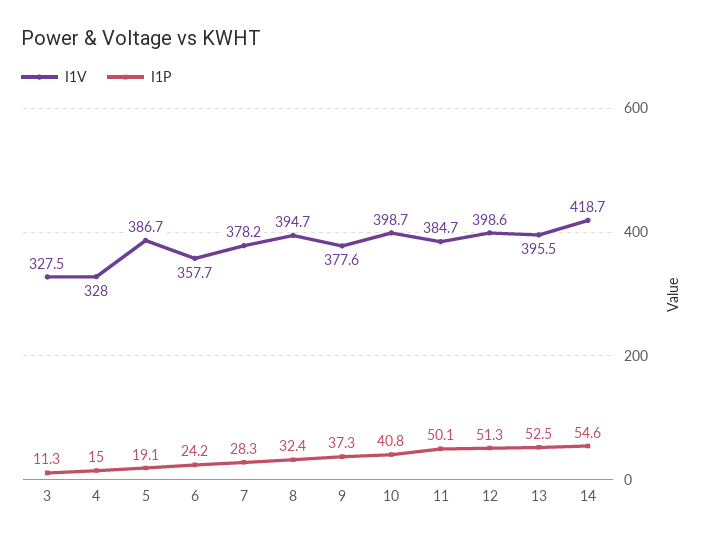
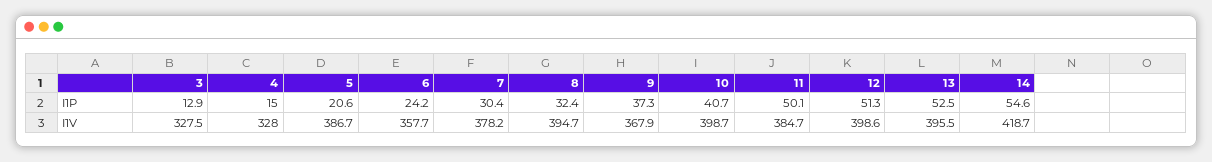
  {
    "I1V": {
      "3": 327.5,
      "4": 328,
      "5": 386.7,
      "6": 357.7,
      "7": 378.2,
      "8": 394.7,
-     "9": 377.6,
+     "9": 367.9,
      "10": 398.7,
      "11": 384.7,
      "12": 398.6,
      "13": 395.5,
      "14": 418.7
    },
    "I1P": {
-     "3": 11.3,
+     "3": 12.9,
      "4": 15,
-     "5": 19.1,
+     "5": 20.6,
      "6": 24.2,
-     "7": 28.3,
+     "7": 30.4,
      "8": 32.4,
      "9": 37.3,
-     "10": 40.8,
+     "10": 40.7,
      "11": 50.1,
      "12": 51.3,
      "13": 52.5,
      "14": 54.6
    }
  }

